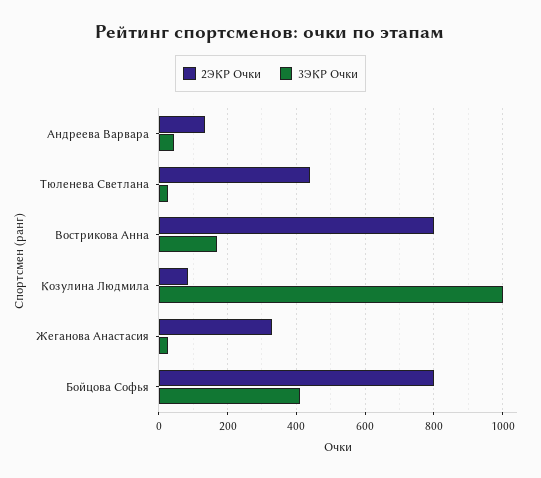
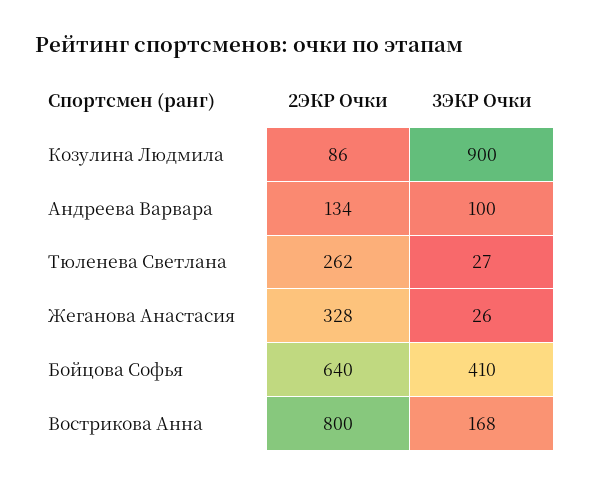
  {
    "2ЭКР Очки": {
      "Андреева Варвара": 134,
-     "Тюленева Светлана": 440,
+     "Тюленева Светлана": 262,
      "Вострикова Анна": 800,
      "Козулина Людмила": 86,
      "Жеганова Анастасия": 328,
-     "Бойцова Софья": 800
+     "Бойцова Софья": 640
    },
    "3ЭКР Очки": {
-     "Андреева Варвара": 40,
+     "Андреева Варвара": 100,
      "Тюленева Светлана": 27,
      "Вострикова Анна": 168,
-     "Козулина Людмила": 1000,
+     "Козулина Людмила": 900,
      "Жеганова Анастасия": 26,
      "Бойцова Софья": 410
    }
  }

